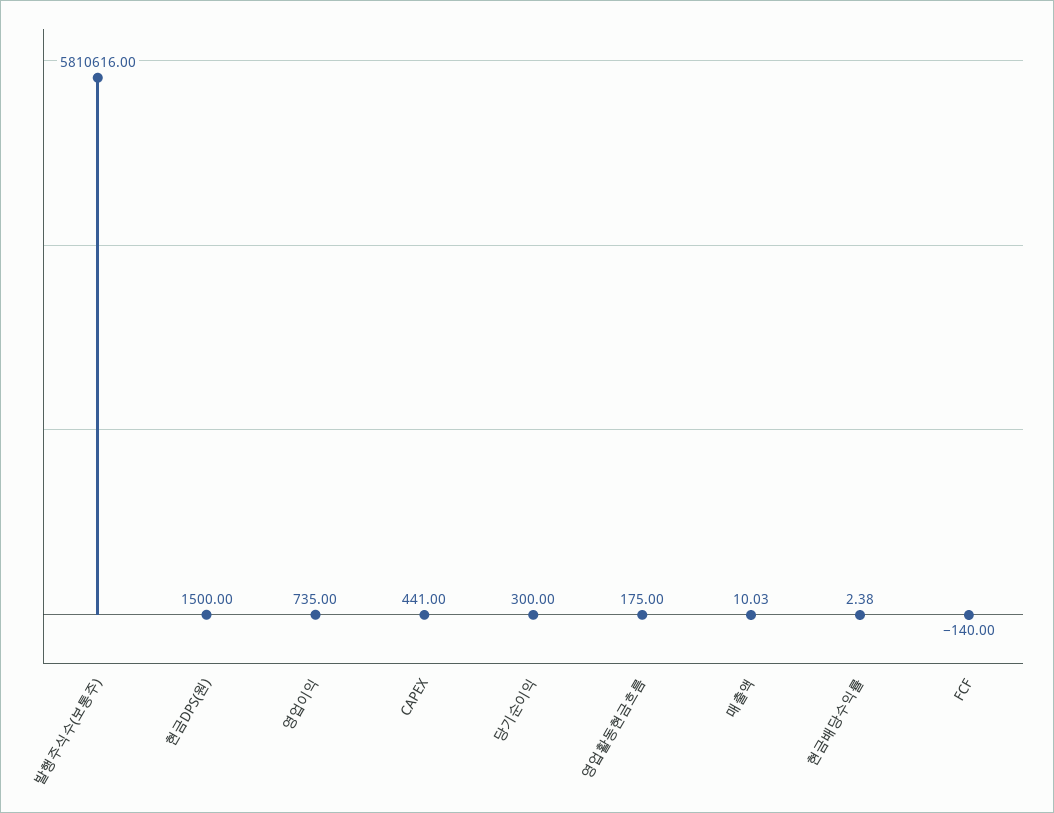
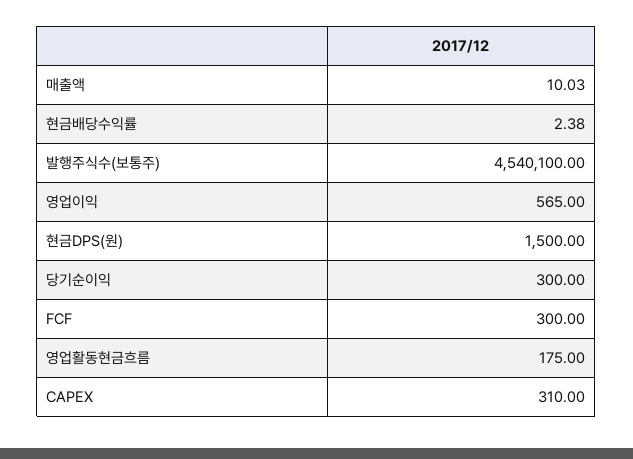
  {
-   "발행주식수(보통주)": 5810616,
+   "발행주식수(보통주)": 4540100,
    "현금DPS(원)": 1500,
-   "영업이익": 735,
+   "영업이익": 565,
-   "CAPEX": 441,
+   "CAPEX": 310,
    "당기순이익": 300,
    "영업활동현금흐름": 175,
    "매출액": 10.03,
    "현금배당수익률": 2.38,
-   "FCF": -140
+   "FCF": 300
  }

